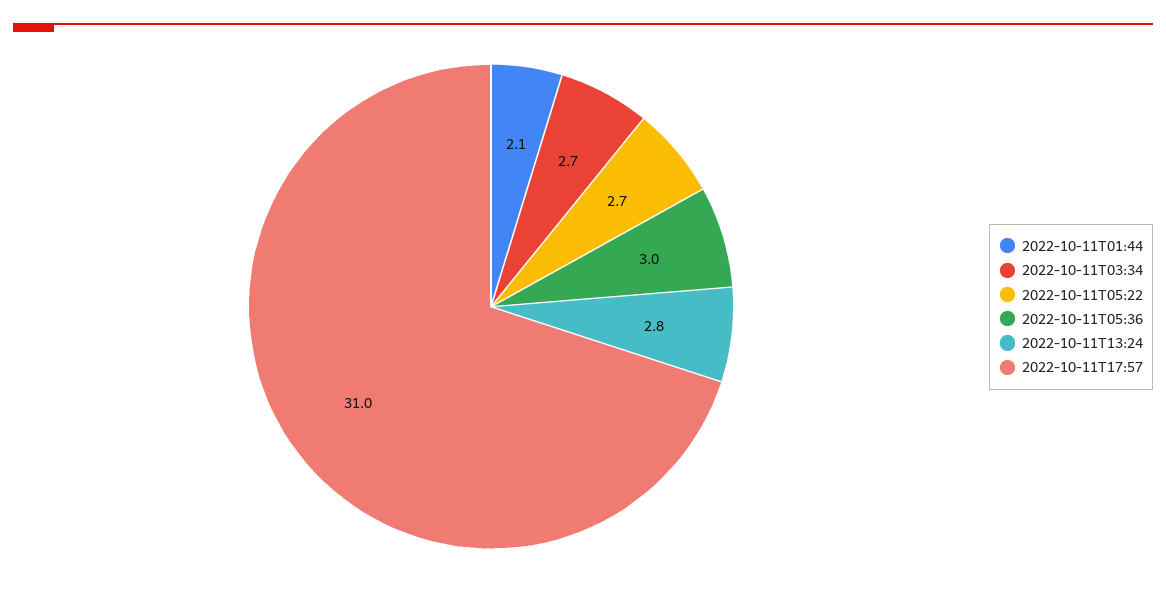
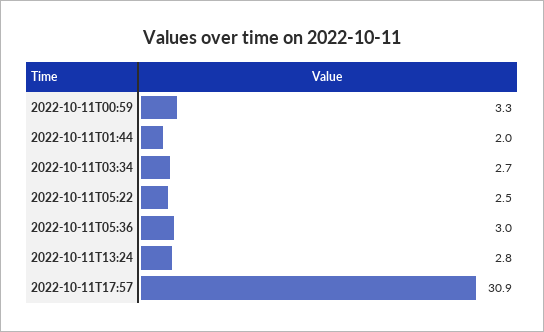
  {
-   "2022-10-11T01:44": 2.1,
+   "2022-10-11T01:44": 2,
    "2022-10-11T03:34": 2.7,
-   "2022-10-11T05:22": 2.7,
+   "2022-10-11T05:22": 2.5,
    "2022-10-11T05:36": 3,
    "2022-10-11T13:24": 2.8,
-   "2022-10-11T17:57": 31
+   "2022-10-11T17:57": 30.9,
+   "2022-10-11T00:59": 3.3
  }

